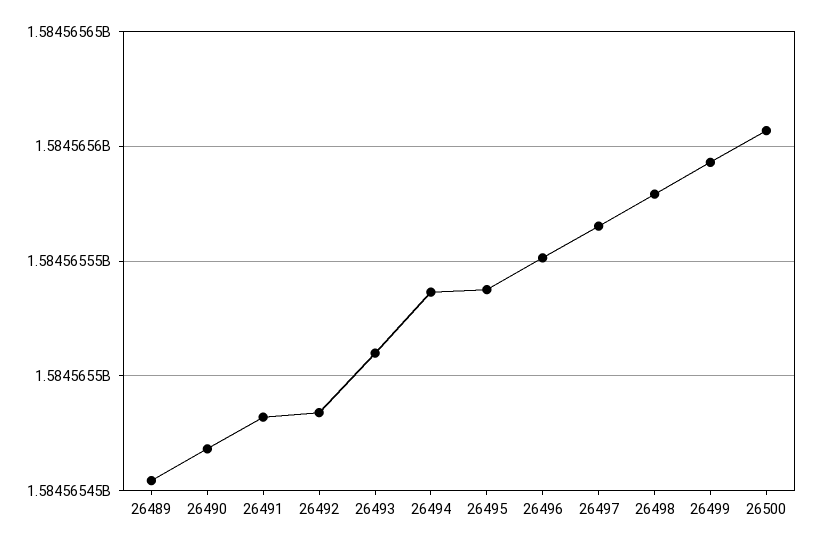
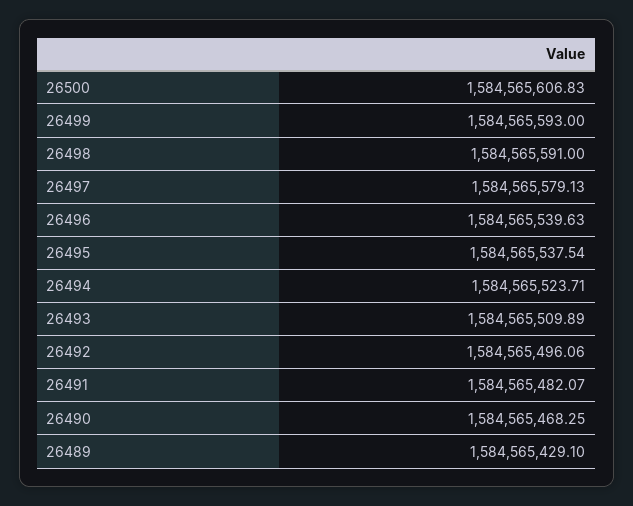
  {
-   "26489": 1584565455,
+   "26489": 1584565429.1,
    "26490": 1584565468.25,
    "26491": 1584565482.07,
-   "26492": 1584565485,
+   "26492": 1584565496.06,
    "26493": 1584565509.89,
-   "26494": 1584565535,
+   "26494": 1584565523.71,
    "26495": 1584565537.54,
-   "26496": 1584565550,
+   "26496": 1584565539.63,
-   "26497": 1584565565,
+   "26497": 1584565579.13,
-   "26498": 1584565580,
+   "26498": 1584565591,
    "26499": 1584565593,
    "26500": 1584565606.83
  }

